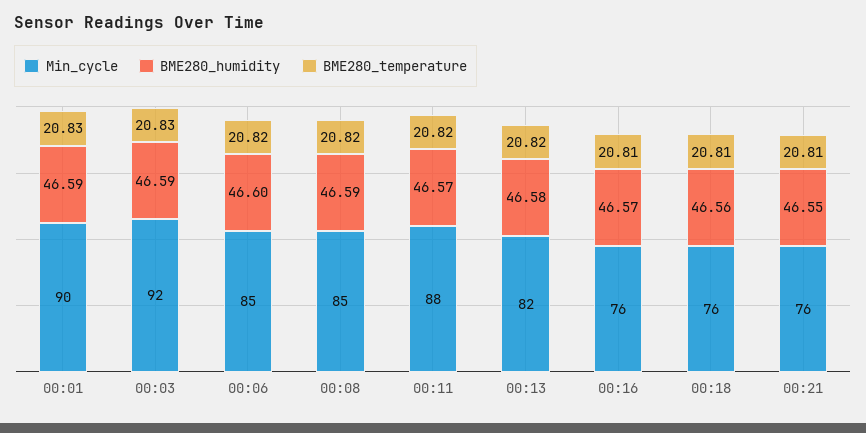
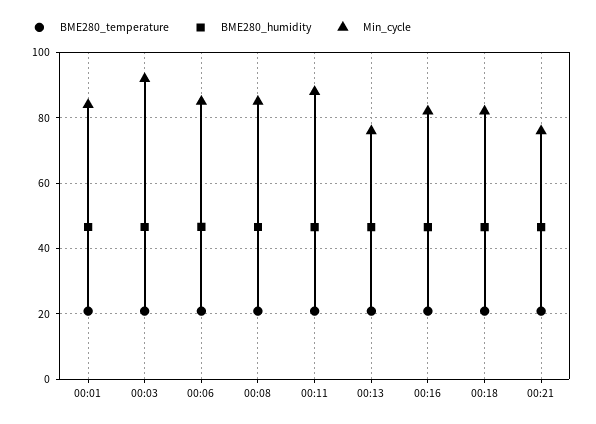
  {
    "Min_cycle": {
-     "00:01": 90,
+     "00:01": 84,
      "00:03": 92,
      "00:06": 85,
      "00:08": 85,
      "00:11": 88,
-     "00:13": 82,
+     "00:13": 76,
-     "00:16": 76,
+     "00:16": 82,
-     "00:18": 76,
+     "00:18": 82,
      "00:21": 76
    },
    "BME280_humidity": {
      "00:01": 46.59,
      "00:03": 46.59,
      "00:06": 46.6,
      "00:08": 46.59,
      "00:11": 46.57,
      "00:13": 46.58,
      "00:16": 46.57,
      "00:18": 46.56,
      "00:21": 46.55
    },
    "BME280_temperature": {
      "00:01": 20.83,
      "00:03": 20.83,
      "00:06": 20.82,
      "00:08": 20.82,
      "00:11": 20.82,
      "00:13": 20.82,
      "00:16": 20.81,
      "00:18": 20.81,
      "00:21": 20.81
    }
  }

